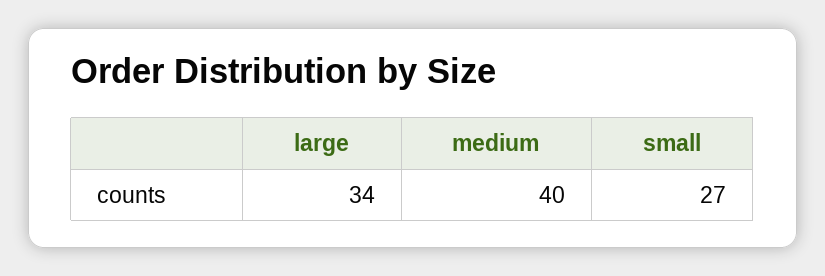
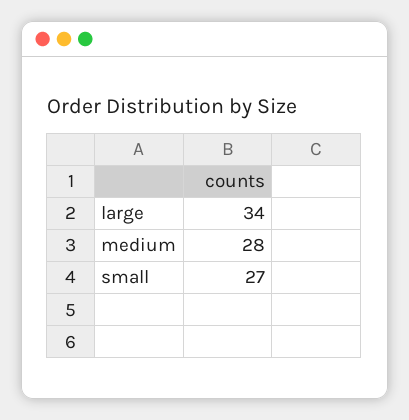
  {
    "large": 34,
-   "medium": 40,
+   "medium": 28,
    "small": 27
  }

